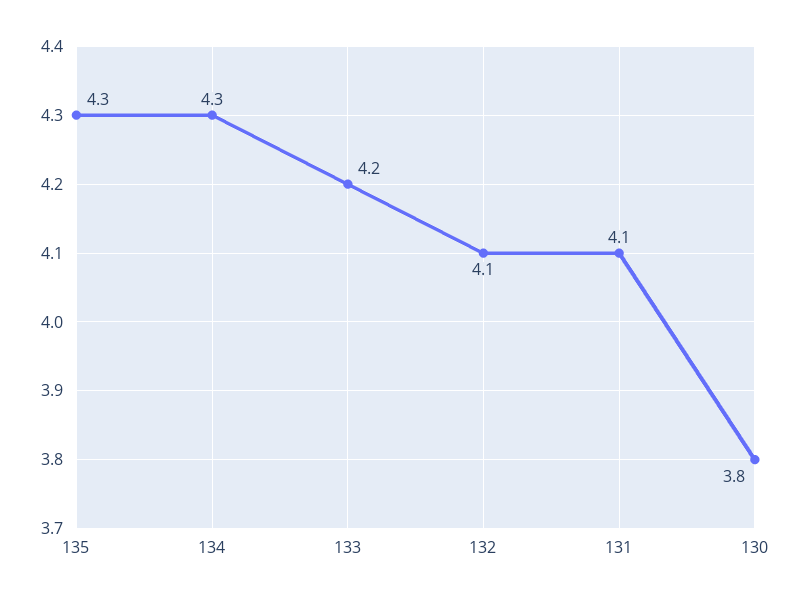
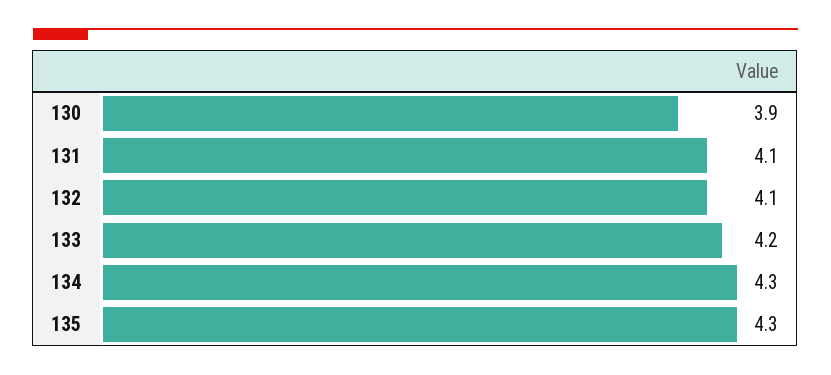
  {
    "135": 4.3,
    "134": 4.3,
    "133": 4.2,
    "132": 4.1,
    "131": 4.1,
-   "130": 3.8
+   "130": 3.9
  }

